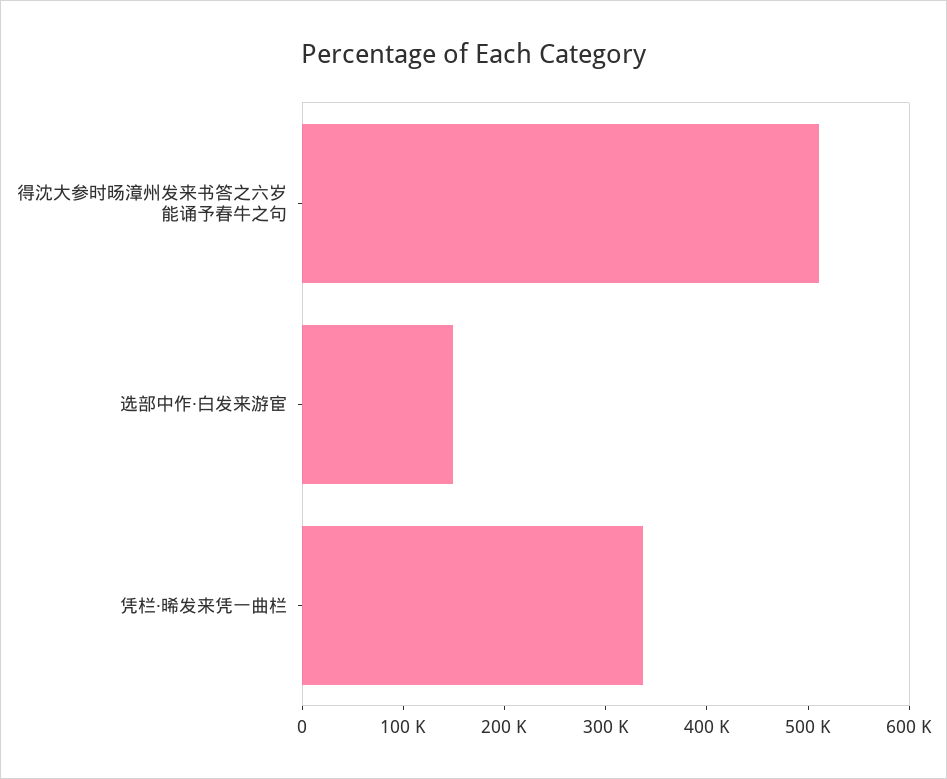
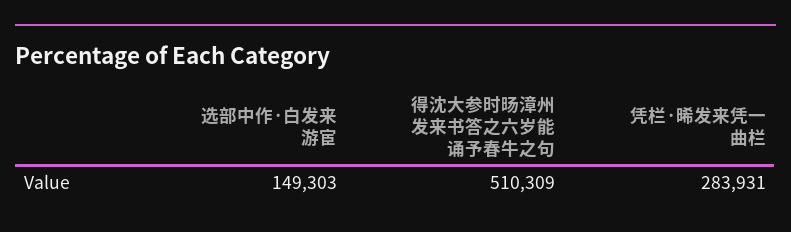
  {
    "得沈大参时旸漳州发来书答之六岁能诵予春牛之句": 510309,
    "选部中作·白发来游宦": 149303,
-   "凭栏·晞发来凭一曲栏": 340000
+   "凭栏·晞发来凭一曲栏": 283931
  }

